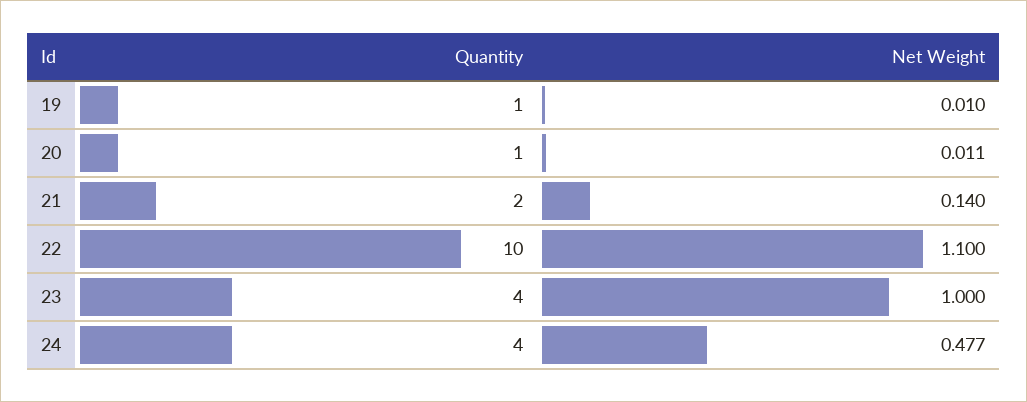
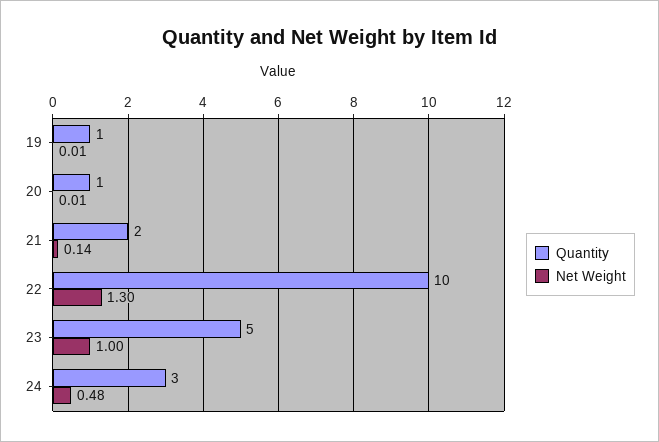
  {
    "Quantity": {
      "19": 1,
      "20": 1,
      "21": 2,
      "22": 10,
-     "23": 4,
+     "23": 5,
-     "24": 4
+     "24": 3
    },
    "Net Weight": {
      "19": 0.01,
      "20": 0.011,
      "21": 0.14,
-     "22": 1.1,
+     "22": 1.3,
      "23": 1,
      "24": 0.477
    }
  }

